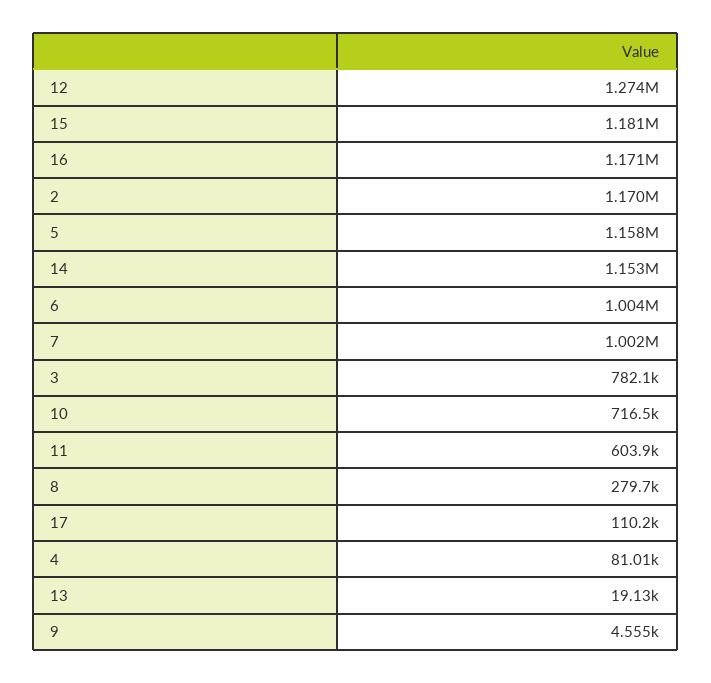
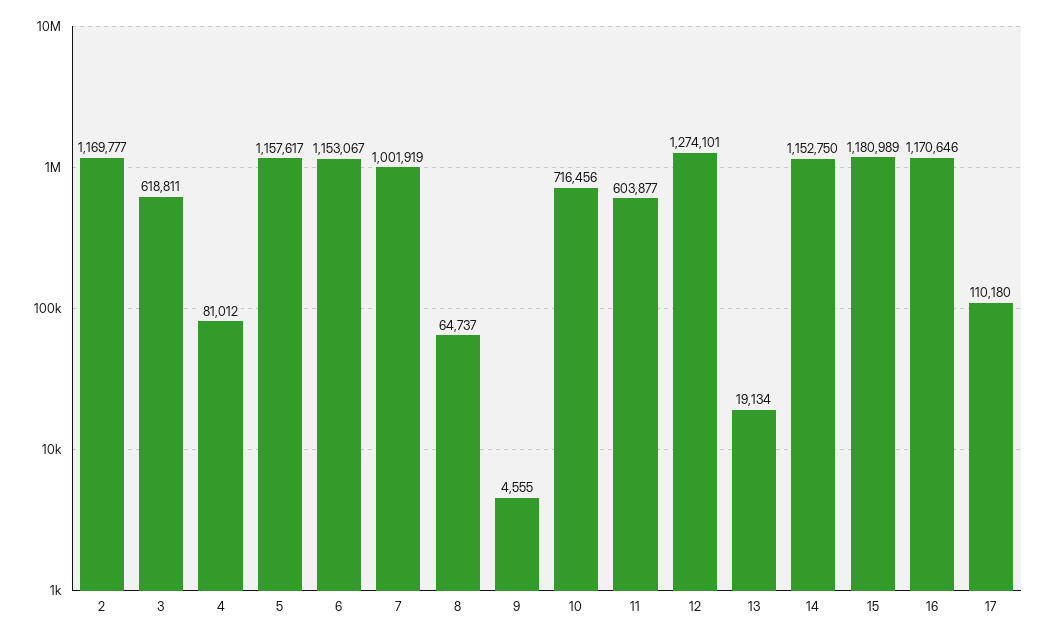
  {
    "12": 1274101,
    "15": 1180989,
    "16": 1170646,
    "2": 1169777,
    "5": 1157617,
    "14": 1152750,
-   "6": 1004000,
+   "6": 1153067,
    "7": 1001919,
-   "3": 782100,
+   "3": 618811,
    "10": 716456,
    "11": 603877,
-   "8": 279700,
+   "8": 64737,
    "17": 110180,
    "4": 81012,
    "13": 19134,
    "9": 4555
  }

